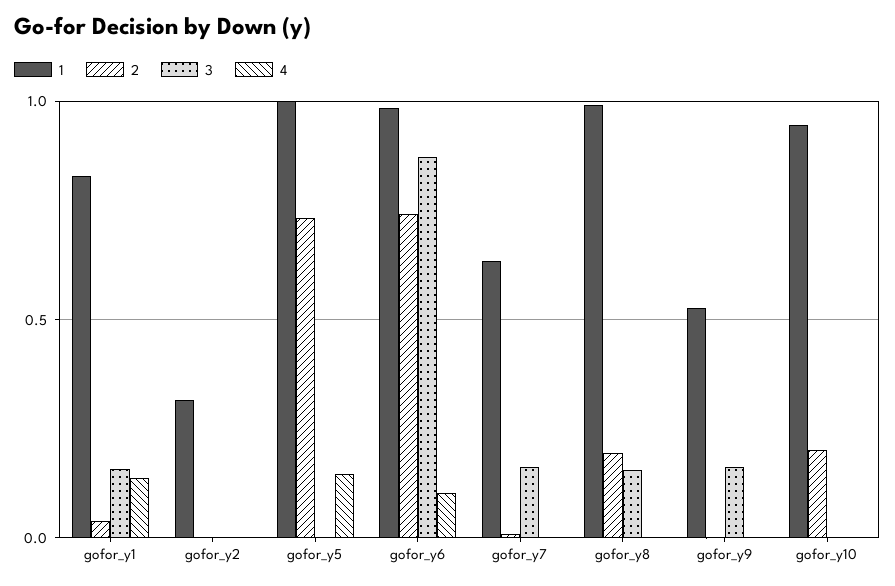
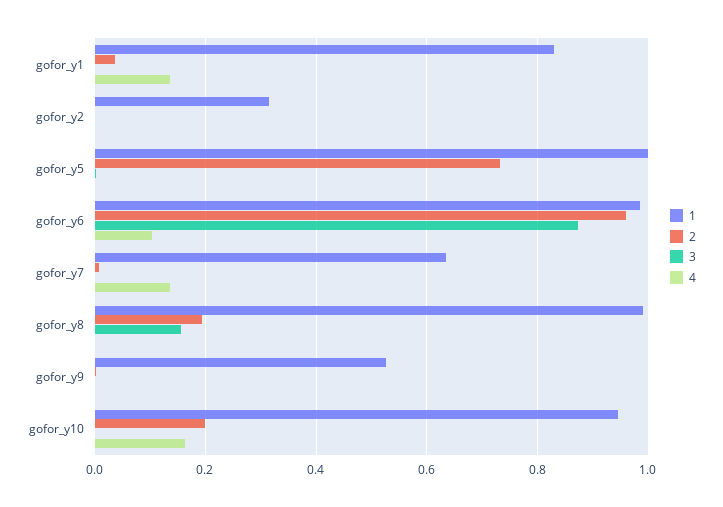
  {
    "1": {
      "gofor_y1": 0.82,
      "gofor_y2": 0.32,
      "gofor_y5": 1,
      "gofor_y6": 0.98,
      "gofor_y7": 0.64,
      "gofor_y8": 1,
      "gofor_y9": 0.52,
      "gofor_y10": 0.94
    },
    "2": {
      "gofor_y1": 0.04,
      "gofor_y2": 0,
      "gofor_y5": 0.74,
-     "gofor_y6": 0.75,
+     "gofor_y6": 0.96,
      "gofor_y7": 0,
      "gofor_y8": 0.2,
      "gofor_y9": 0,
      "gofor_y10": 0.2
    },
    "3": {
-     "gofor_y1": 0.15,
+     "gofor_y1": 0,
      "gofor_y2": 0,
      "gofor_y5": 0,
      "gofor_y6": 0.88,
-     "gofor_y7": 0.15,
+     "gofor_y7": 0,
      "gofor_y8": 0.16,
-     "gofor_y9": 0.15,
+     "gofor_y9": 0,
      "gofor_y10": 0
    },
    "4": {
      "gofor_y1": 0.14,
      "gofor_y2": 0,
-     "gofor_y5": 0.15,
+     "gofor_y5": 0,
      "gofor_y6": 0.1,
-     "gofor_y7": 0,
+     "gofor_y7": 0.14,
      "gofor_y8": 0,
      "gofor_y9": 0,
-     "gofor_y10": 0
+     "gofor_y10": 0.16
    }
  }

